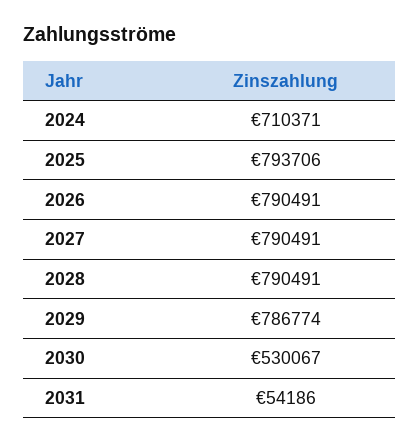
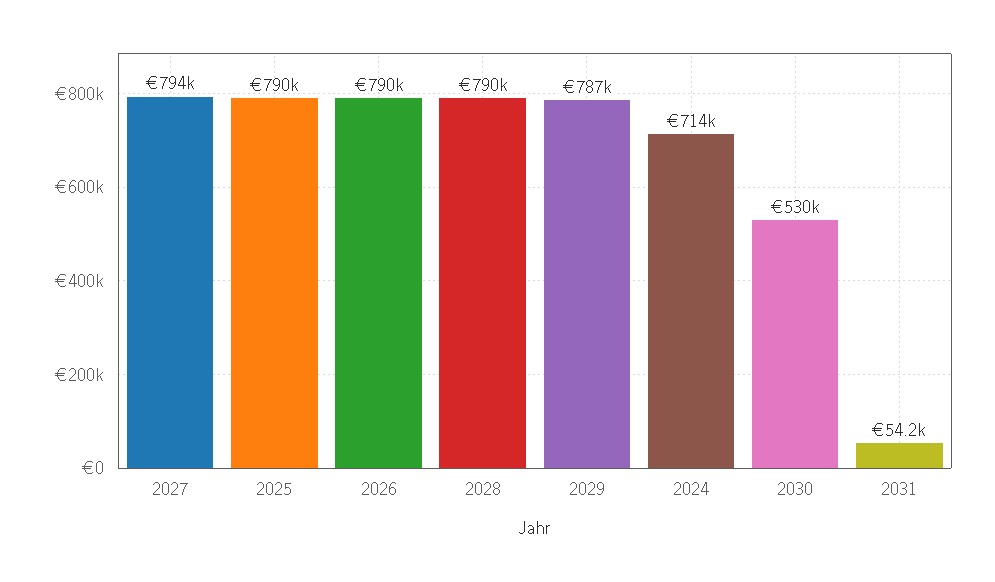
  {
-   "2024": 710371,
+   "2024": 714000,
-   "2025": 793706,
+   "2025": 790000,
    "2026": 790491,
-   "2027": 790491,
+   "2027": 794000,
    "2028": 790491,
    "2029": 786774,
    "2030": 530067,
    "2031": 54186
  }

